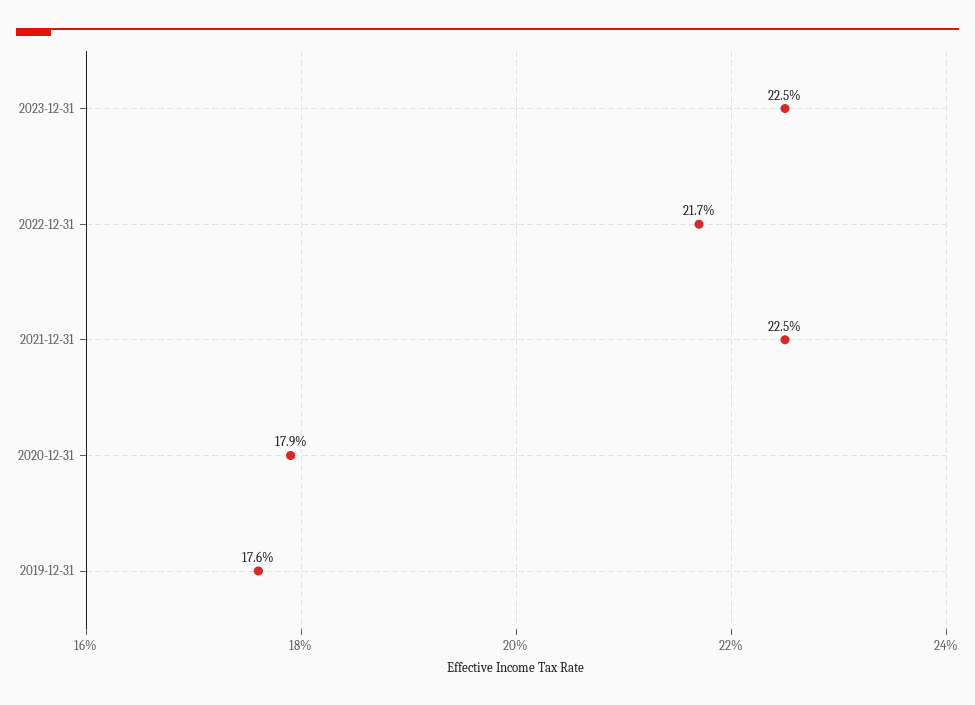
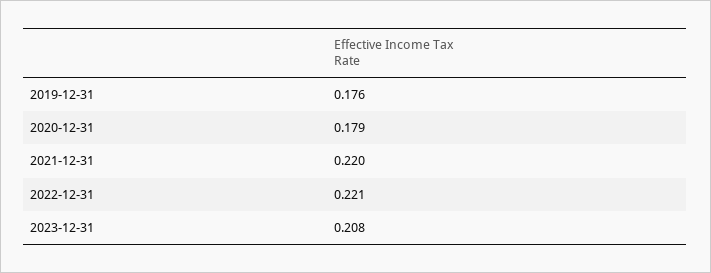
  {
-   "2023-12-31": 0.225,
+   "2023-12-31": 0.208,
-   "2022-12-31": 0.217,
+   "2022-12-31": 0.221,
-   "2021-12-31": 0.225,
+   "2021-12-31": 0.22,
    "2020-12-31": 0.179,
    "2019-12-31": 0.176
  }

